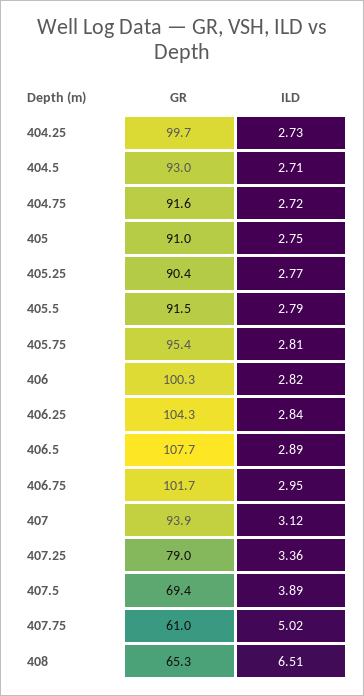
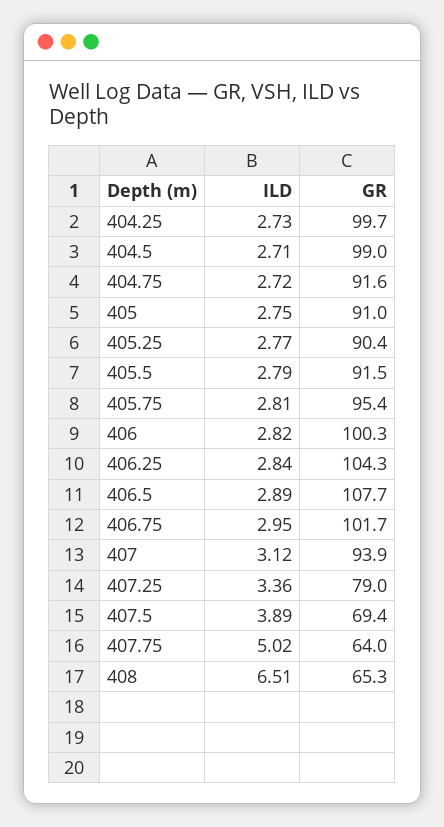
  {
    "GR": {
      "404.25": 99.7,
-     "404.5": 93,
+     "404.5": 99,
      "404.75": 91.6,
      "405": 91,
      "405.25": 90.4,
      "405.5": 91.5,
      "405.75": 95.4,
      "406": 100.3,
      "406.25": 104.3,
      "406.5": 107.7,
      "406.75": 101.7,
      "407": 93.9,
      "407.25": 79,
      "407.5": 69.4,
-     "407.75": 61,
+     "407.75": 64,
      "408": 65.3
    },
    "ILD": {
      "404.25": 2.73,
      "404.5": 2.71,
      "404.75": 2.72,
      "405": 2.75,
      "405.25": 2.77,
      "405.5": 2.79,
      "405.75": 2.81,
      "406": 2.82,
      "406.25": 2.84,
      "406.5": 2.89,
      "406.75": 2.95,
      "407": 3.12,
      "407.25": 3.36,
      "407.5": 3.89,
      "407.75": 5.02,
      "408": 6.51
    }
  }

